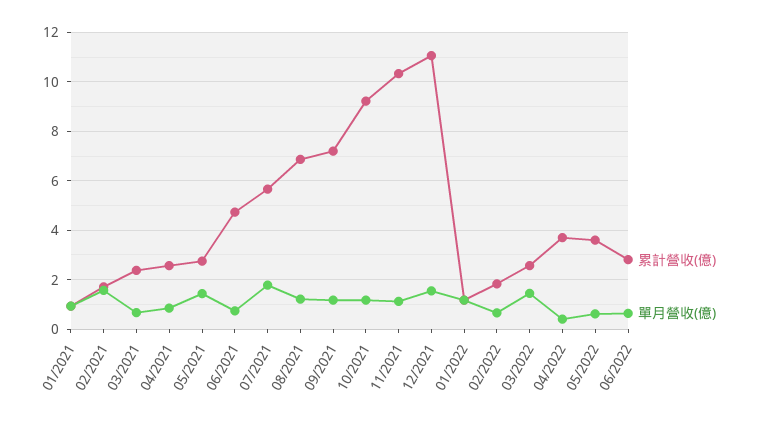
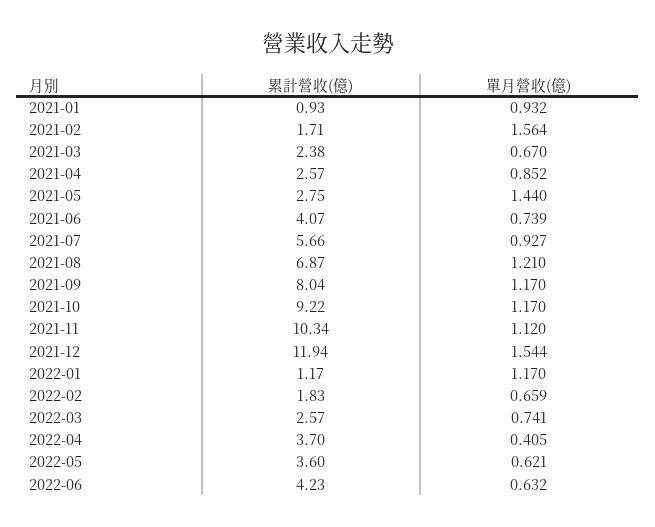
  {
    "累計營收(億)": {
      "01/2021": 0.93,
      "02/2021": 1.71,
      "03/2021": 2.38,
      "04/2021": 2.57,
      "05/2021": 2.75,
-     "06/2021": 4.75,
+     "06/2021": 4.07,
      "07/2021": 5.66,
      "08/2021": 6.87,
-     "09/2021": 7.25,
+     "09/2021": 8.04,
      "10/2021": 9.22,
      "11/2021": 10.34,
-     "12/2021": 11,
+     "12/2021": 11.94,
      "01/2022": 1.17,
      "02/2022": 1.83,
      "03/2022": 2.57,
      "04/2022": 3.7,
      "05/2022": 3.6,
-     "06/2022": 2.75
+     "06/2022": 4.23
    },
    "單月營收(億)": {
      "01/2021": 0.932,
      "02/2021": 1.564,
      "03/2021": 0.67,
      "04/2021": 0.852,
      "05/2021": 1.44,
      "06/2021": 0.739,
-     "07/2021": 1.75,
+     "07/2021": 0.927,
      "08/2021": 1.21,
      "09/2021": 1.17,
      "10/2021": 1.17,
      "11/2021": 1.12,
      "12/2021": 1.544,
      "01/2022": 1.17,
      "02/2022": 0.659,
-     "03/2022": 1.5,
+     "03/2022": 0.741,
      "04/2022": 0.405,
      "05/2022": 0.621,
      "06/2022": 0.632
    }
  }

